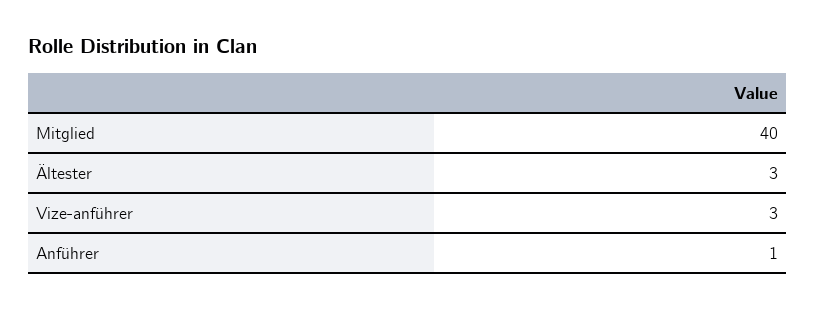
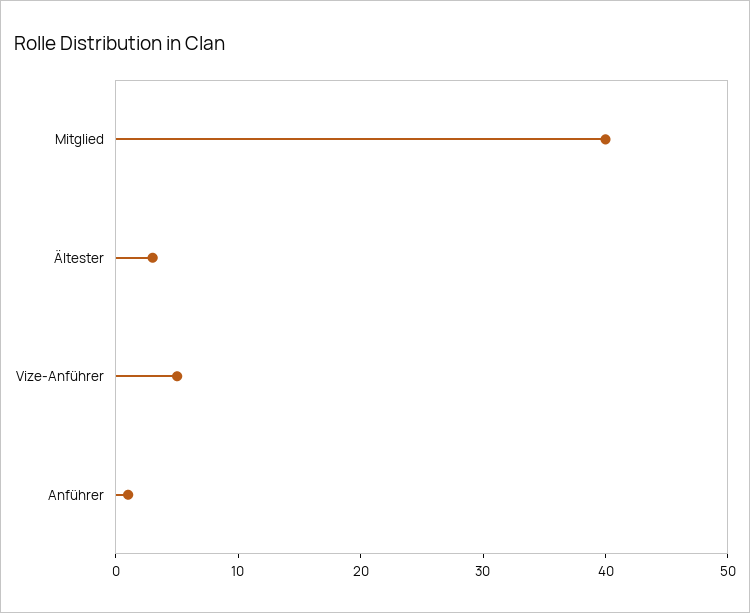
  {
    "Mitglied": 40,
    "Ältester": 3,
-   "Vize-anführer": 3,
+   "Vize-anführer": 5,
    "Anführer": 1
  }

